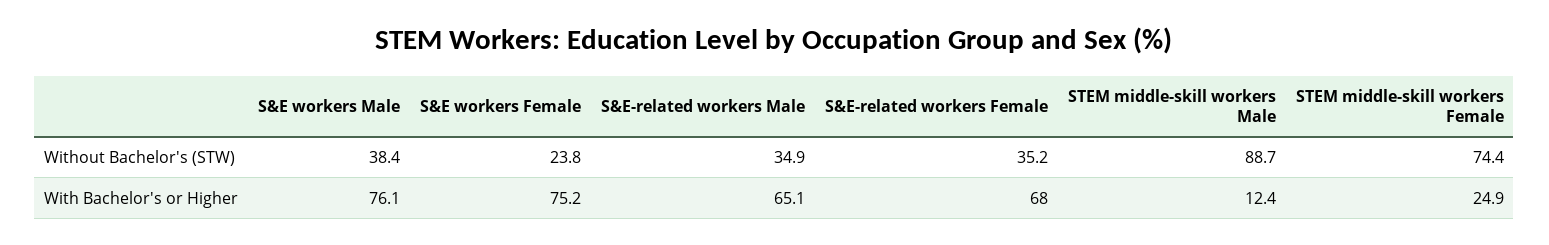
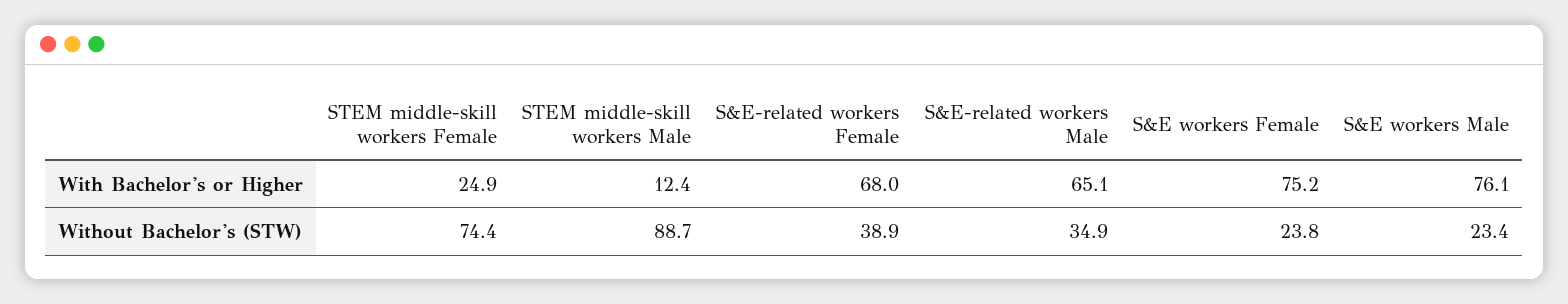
  {
    "S&E workers Male": {
-     "Without Bachelor's (STW)": 38.4,
+     "Without Bachelor's (STW)": 23.4,
      "With Bachelor's or Higher": 76.1
    },
    "S&E workers Female": {
      "Without Bachelor's (STW)": 23.8,
      "With Bachelor's or Higher": 75.2
    },
    "S&E-related workers Male": {
      "Without Bachelor's (STW)": 34.9,
      "With Bachelor's or Higher": 65.1
    },
    "S&E-related workers Female": {
-     "Without Bachelor's (STW)": 35.2,
+     "Without Bachelor's (STW)": 38.9,
      "With Bachelor's or Higher": 68
    },
    "STEM middle-skill workers Male": {
      "Without Bachelor's (STW)": 88.7,
      "With Bachelor's or Higher": 12.4
    },
    "STEM middle-skill workers Female": {
      "Without Bachelor's (STW)": 74.4,
      "With Bachelor's or Higher": 24.9
    }
  }

